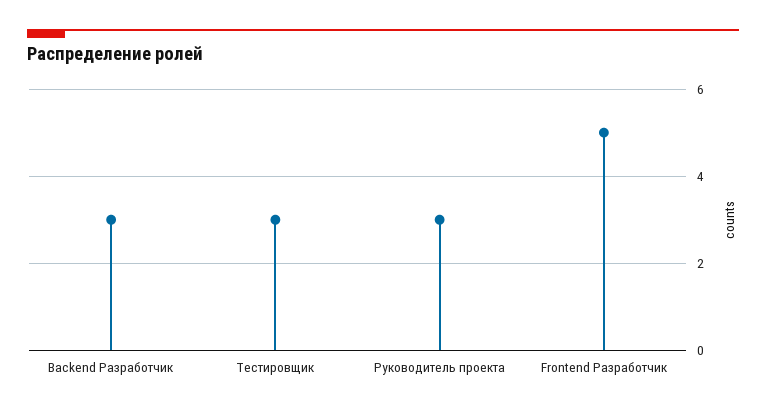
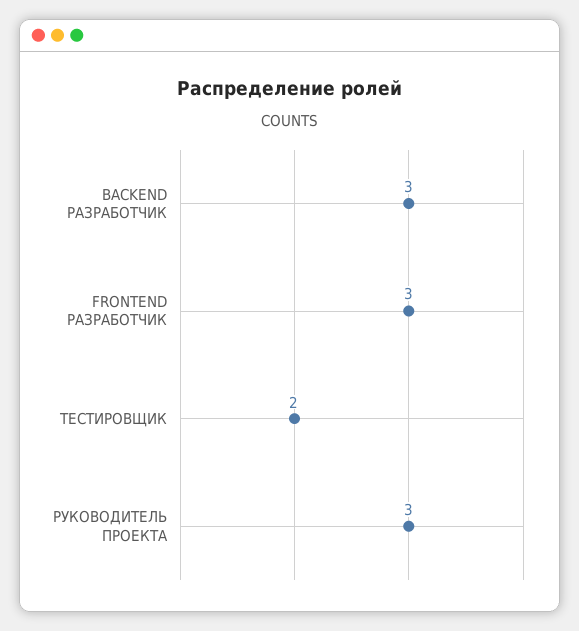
  {
    "Backend Разработчик": 3,
-   "Тестировщик": 3,
+   "Тестировщик": 2,
    "Руководитель проекта": 3,
-   "Frontend Разработчик": 5
+   "Frontend Разработчик": 3
  }

